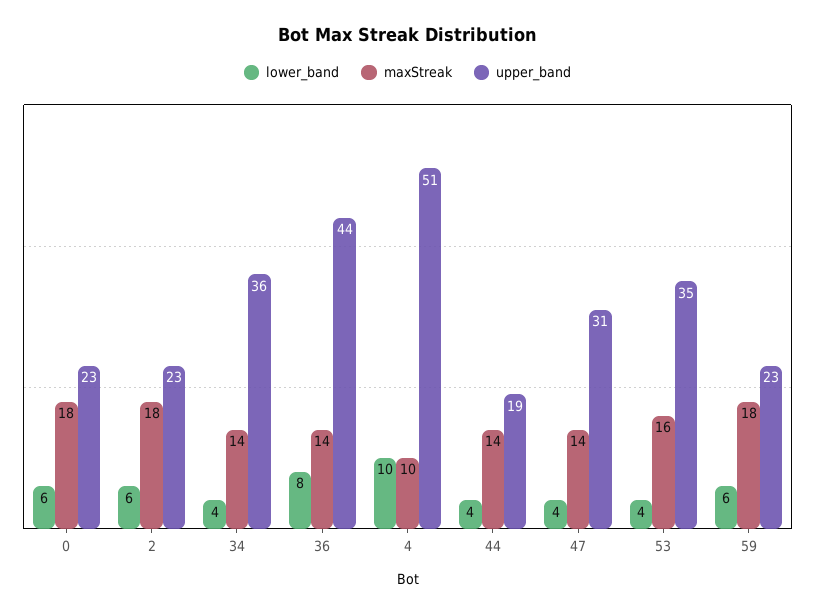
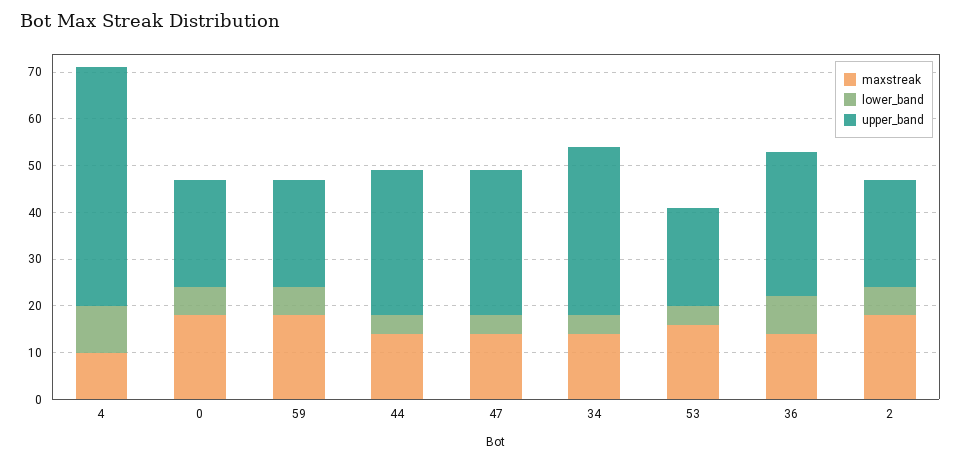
  {
    "lower_band": {
      "0": 6,
      "2": 6,
      "34": 4,
      "36": 8,
      "4": 10,
      "44": 4,
      "47": 4,
      "53": 4,
      "59": 6
    },
    "maxStreak": {
      "0": 18,
      "2": 18,
      "34": 14,
      "36": 14,
      "4": 10,
      "44": 14,
      "47": 14,
      "53": 16,
      "59": 18
    },
    "upper_band": {
      "0": 23,
      "2": 23,
      "34": 36,
-     "36": 44,
+     "36": 30,
      "4": 51,
-     "44": 19,
+     "44": 30,
      "47": 31,
-     "53": 35,
+     "53": 20,
      "59": 23
    }
  }

